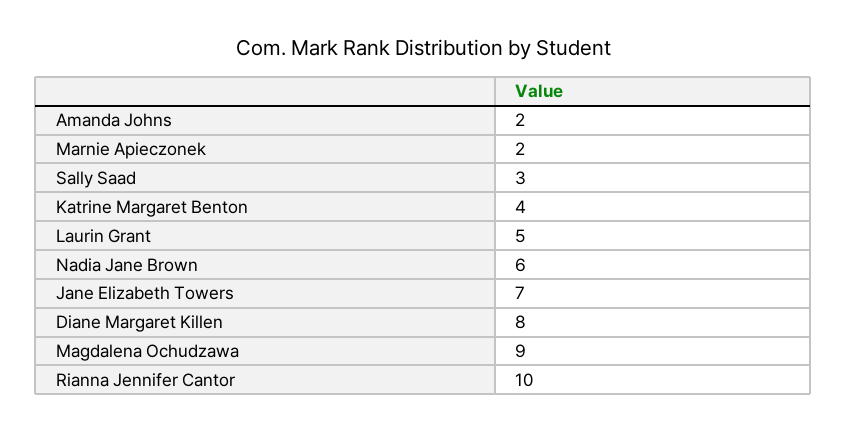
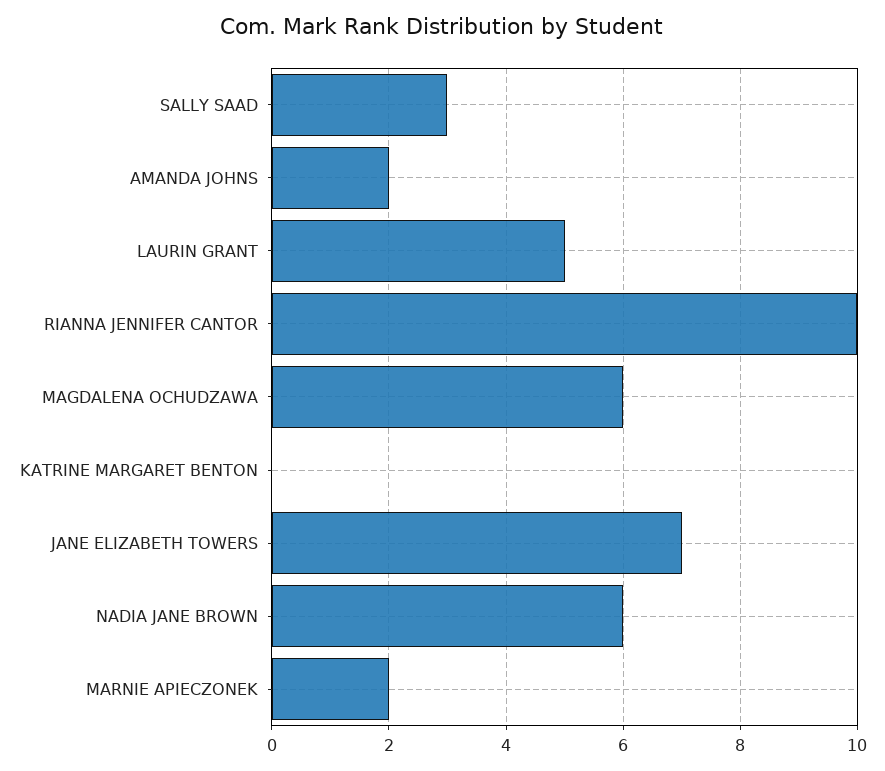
  {
    "Amanda Johns": 2,
    "Marnie Apieczonek": 2,
    "Sally Saad": 3,
-   "Katrine Margaret Benton": 4,
+   "Katrine Margaret Benton": 0,
    "Laurin Grant": 5,
    "Nadia Jane Brown": 6,
    "Jane Elizabeth Towers": 7,
-   "Diane Margaret Killen": 8,
-   "Magdalena Ochudzawa": 9,
+   "Magdalena Ochudzawa": 6,
    "Rianna Jennifer Cantor": 10
  }

